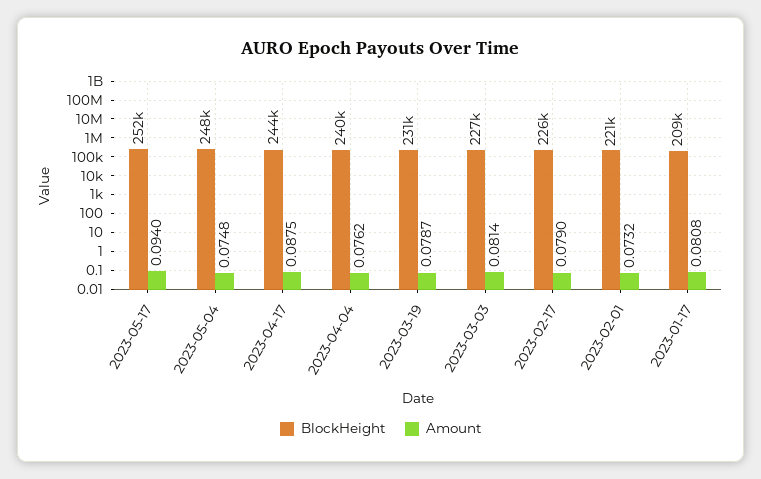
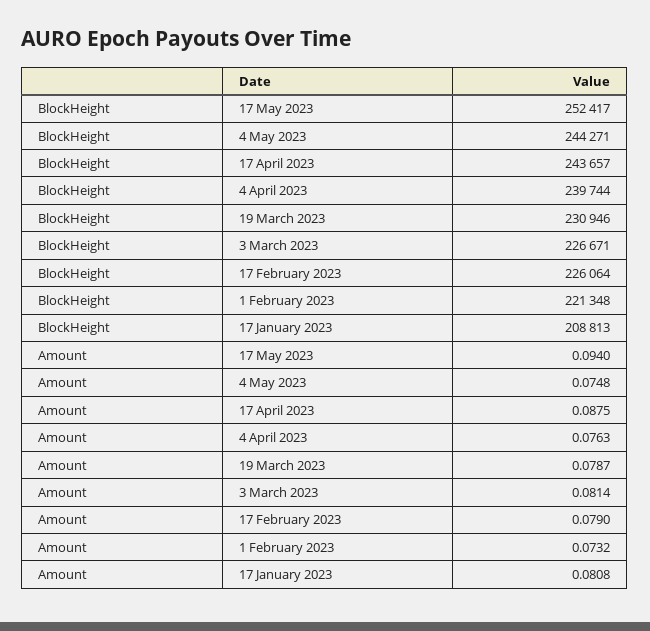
  {
    "BlockHeight": {
      "2023-05-17": 252417,
-     "2023-05-04": 248000,
+     "2023-05-04": 244271,
      "2023-04-17": 243657,
      "2023-04-04": 239744,
      "2023-03-19": 230946,
      "2023-03-03": 226671,
      "2023-02-17": 226064,
      "2023-02-01": 221348,
      "2023-01-17": 208813
    },
    "Amount": {
      "2023-05-17": 0.094,
      "2023-05-04": 0.0748,
      "2023-04-17": 0.0875,
-     "2023-04-04": 0.0762,
+     "2023-04-04": 0.0763,
      "2023-03-19": 0.0787,
      "2023-03-03": 0.0814,
      "2023-02-17": 0.079,
      "2023-02-01": 0.0732,
      "2023-01-17": 0.0808
    }
  }

